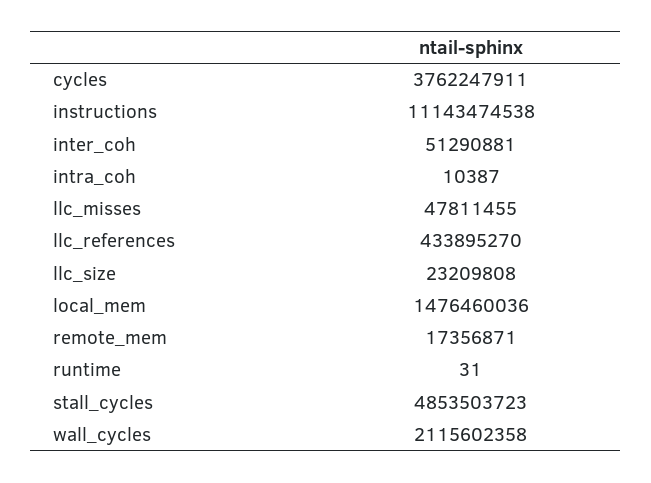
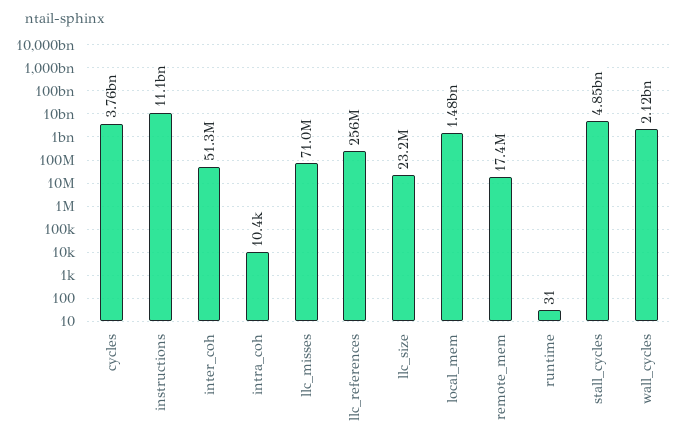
  {
    "cycles": 3762247911,
    "instructions": 11143474538,
    "inter_coh": 51290881,
    "intra_coh": 10387,
-   "llc_misses": 47811455,
+   "llc_misses": 71000000,
-   "llc_references": 433895270,
+   "llc_references": 256000000,
    "llc_size": 23209808,
    "local_mem": 1476460036,
    "remote_mem": 17356871,
    "runtime": 31,
    "stall_cycles": 4853503723,
    "wall_cycles": 2115602358
  }

